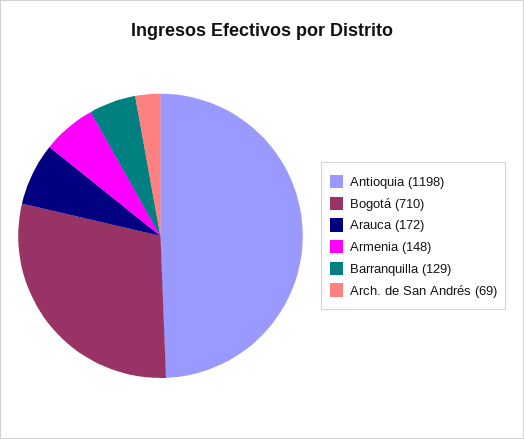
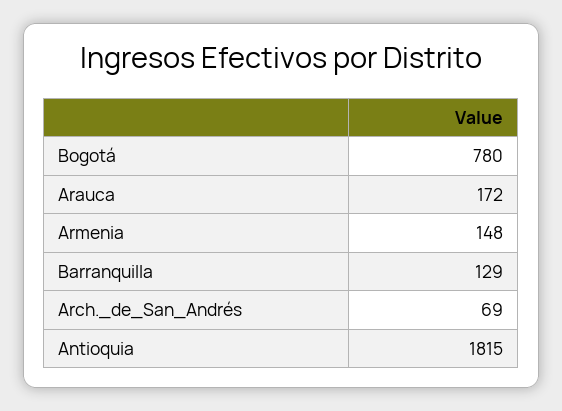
  {
-   "Antioquia": 1198,
+   "Antioquia": 1815,
-   "Bogotá": 710,
+   "Bogotá": 780,
    "Arauca": 172,
    "Armenia": 148,
    "Barranquilla": 129,
    "Arch. de San Andrés": 69
  }

